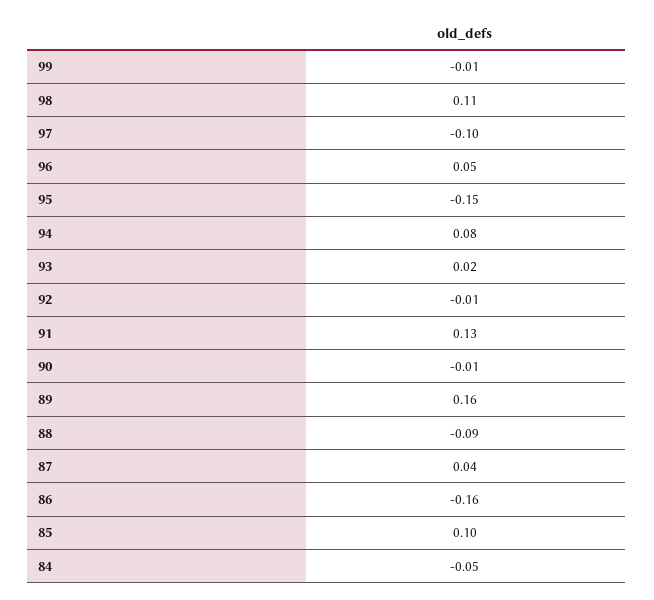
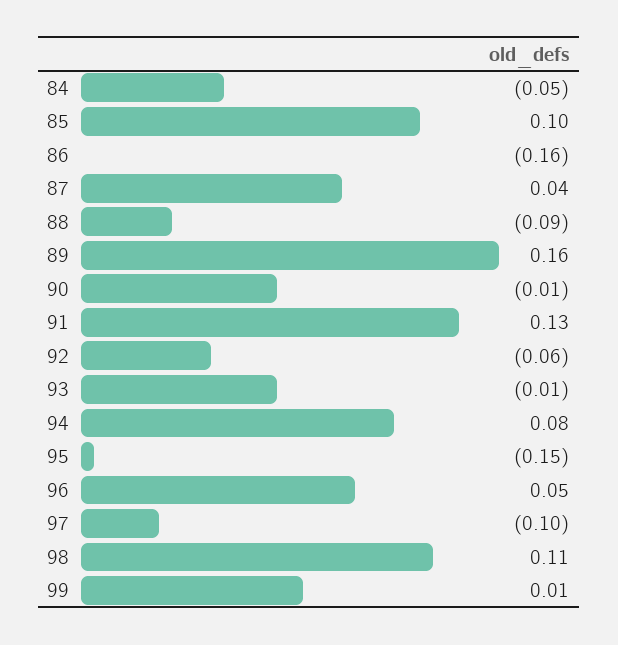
  {
-   "99": -0.01,
+   "99": 0.01,
    "98": 0.11,
    "97": -0.1,
    "96": 0.05,
    "95": -0.15,
    "94": 0.08,
-   "93": 0.02,
+   "93": -0.01,
-   "92": -0.01,
+   "92": -0.06,
    "91": 0.13,
    "90": -0.01,
    "89": 0.16,
    "88": -0.09,
    "87": 0.04,
    "86": -0.16,
    "85": 0.1,
    "84": -0.05
  }

